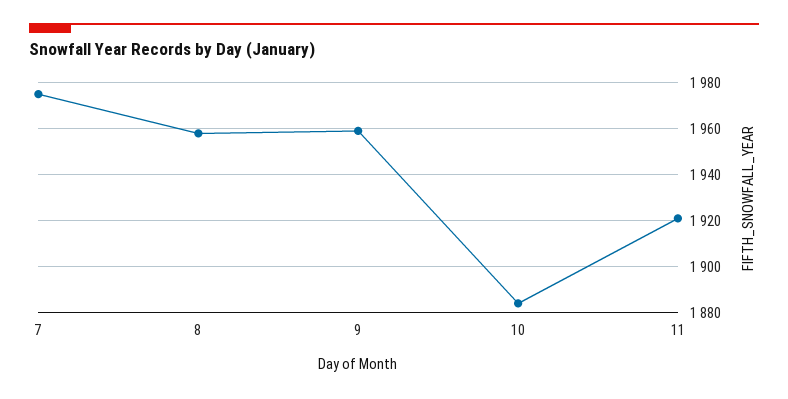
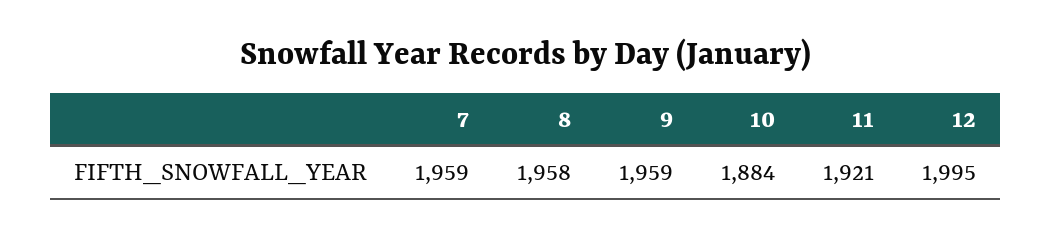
  {
-   "7": 1975,
+   "7": 1959,
    "8": 1958,
    "9": 1959,
    "10": 1884,
-   "11": 1921
+   "11": 1921,
+   "12": 1995
  }

